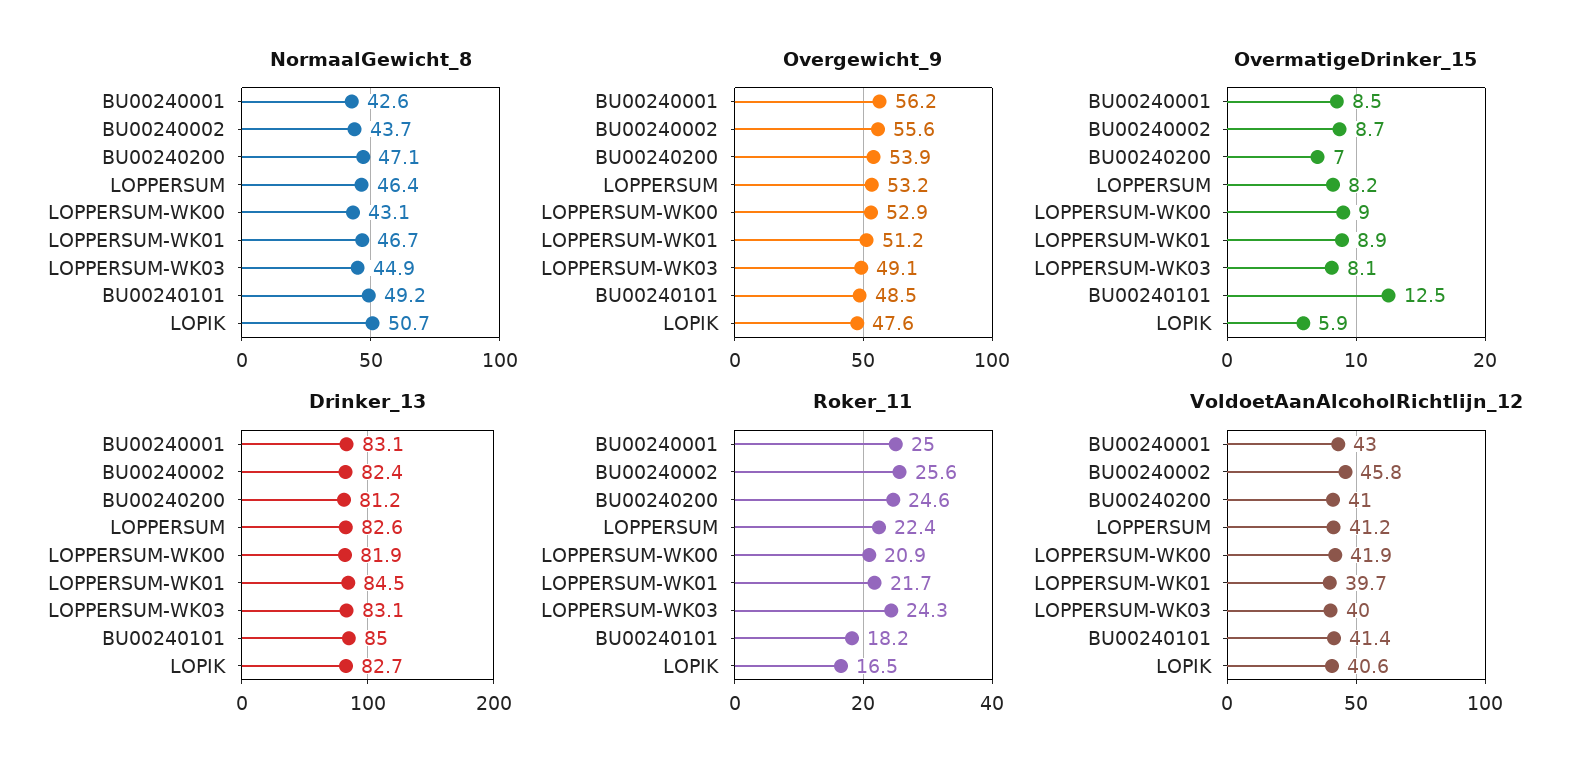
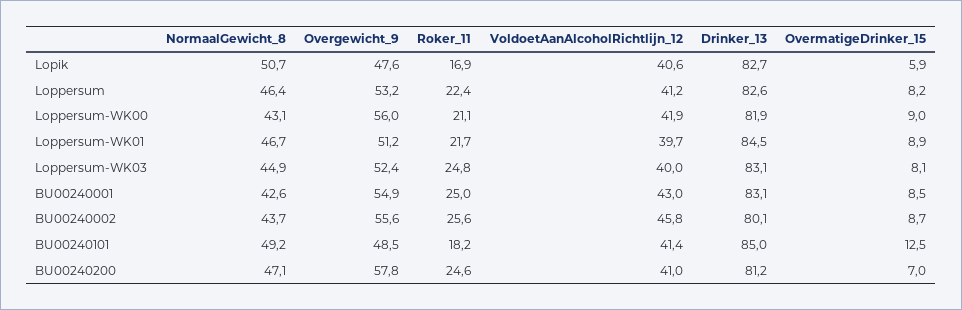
  {
    "NormaalGewicht_8": {
      "BU00240001": 42.6,
      "BU00240002": 43.7,
      "BU00240200": 47.1,
      "LOPPERSUM": 46.4,
      "LOPPERSUM-WK00": 43.1,
      "LOPPERSUM-WK01": 46.7,
      "LOPPERSUM-WK03": 44.9,
      "BU00240101": 49.2,
      "LOPIK": 50.7
    },
    "Overgewicht_9": {
-     "BU00240001": 56.2,
+     "BU00240001": 54.9,
      "BU00240002": 55.6,
-     "BU00240200": 53.9,
+     "BU00240200": 57.8,
      "LOPPERSUM": 53.2,
-     "LOPPERSUM-WK00": 52.9,
+     "LOPPERSUM-WK00": 56,
      "LOPPERSUM-WK01": 51.2,
-     "LOPPERSUM-WK03": 49.1,
+     "LOPPERSUM-WK03": 52.4,
      "BU00240101": 48.5,
      "LOPIK": 47.6
    },
    "OvermatigeDrinker_15": {
      "BU00240001": 8.5,
      "BU00240002": 8.7,
      "BU00240200": 7,
      "LOPPERSUM": 8.2,
      "LOPPERSUM-WK00": 9,
      "LOPPERSUM-WK01": 8.9,
      "LOPPERSUM-WK03": 8.1,
      "BU00240101": 12.5,
      "LOPIK": 5.9
    },
    "Drinker_13": {
      "BU00240001": 83.1,
-     "BU00240002": 82.4,
+     "BU00240002": 80.1,
      "BU00240200": 81.2,
      "LOPPERSUM": 82.6,
      "LOPPERSUM-WK00": 81.9,
      "LOPPERSUM-WK01": 84.5,
      "LOPPERSUM-WK03": 83.1,
      "BU00240101": 85,
      "LOPIK": 82.7
    },
    "Roker_11": {
      "BU00240001": 25,
      "BU00240002": 25.6,
      "BU00240200": 24.6,
      "LOPPERSUM": 22.4,
-     "LOPPERSUM-WK00": 20.9,
+     "LOPPERSUM-WK00": 21.1,
      "LOPPERSUM-WK01": 21.7,
-     "LOPPERSUM-WK03": 24.3,
+     "LOPPERSUM-WK03": 24.8,
      "BU00240101": 18.2,
-     "LOPIK": 16.5
+     "LOPIK": 16.9
    },
    "VoldoetAanAlcoholRichtlijn_12": {
      "BU00240001": 43,
      "BU00240002": 45.8,
      "BU00240200": 41,
      "LOPPERSUM": 41.2,
      "LOPPERSUM-WK00": 41.9,
      "LOPPERSUM-WK01": 39.7,
      "LOPPERSUM-WK03": 40,
      "BU00240101": 41.4,
      "LOPIK": 40.6
    }
  }

